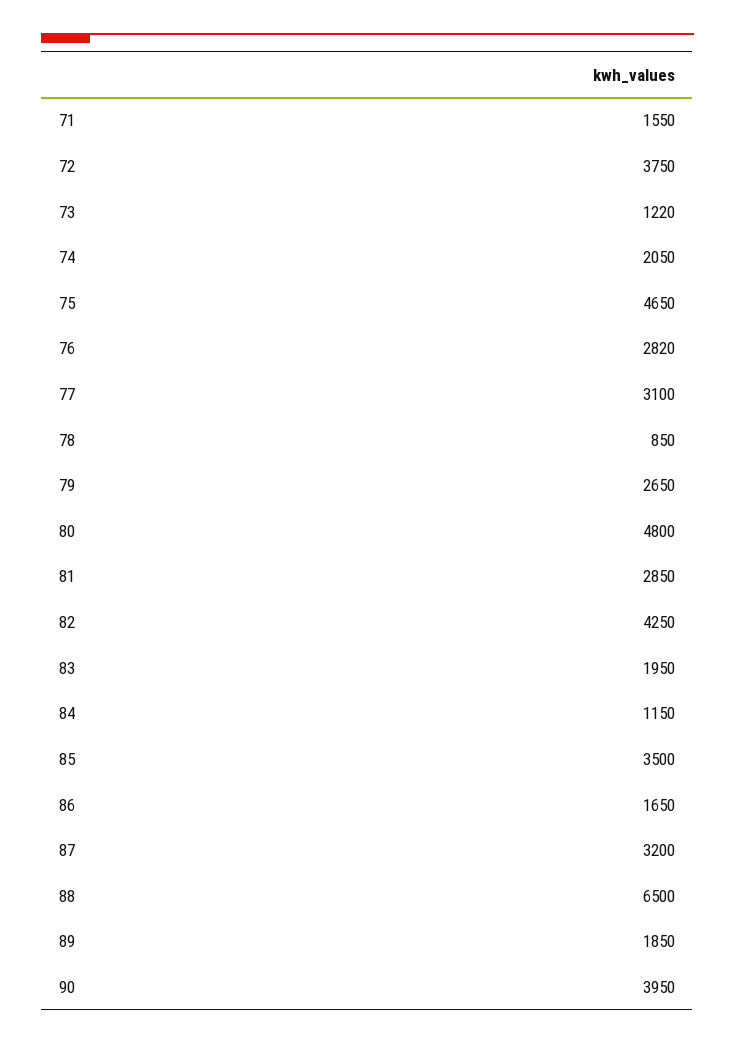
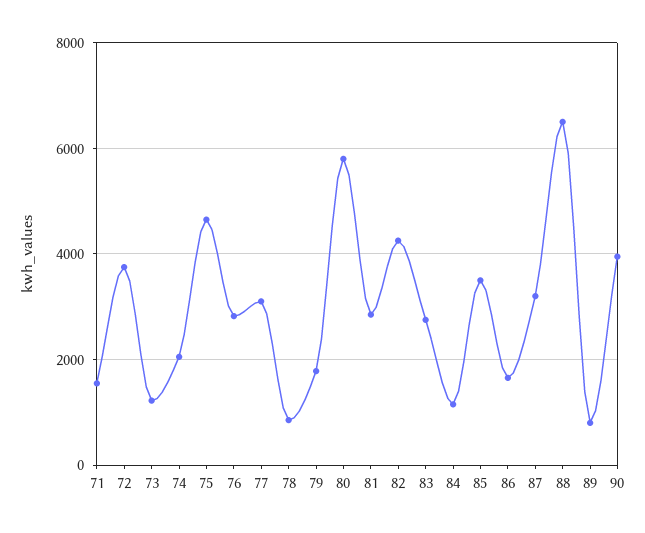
  {
    "71": 1550,
    "72": 3750,
    "73": 1220,
    "74": 2050,
    "75": 4650,
    "76": 2820,
    "77": 3100,
    "78": 850,
-   "79": 2650,
+   "79": 1800,
-   "80": 4800,
+   "80": 5800,
    "81": 2850,
    "82": 4250,
-   "83": 1950,
+   "83": 2800,
    "84": 1150,
    "85": 3500,
    "86": 1650,
    "87": 3200,
    "88": 6500,
-   "89": 1850,
+   "89": 800,
    "90": 3950
  }

